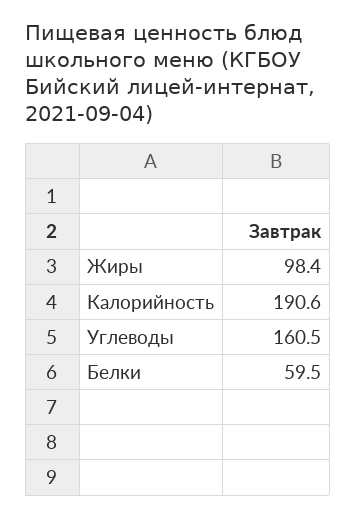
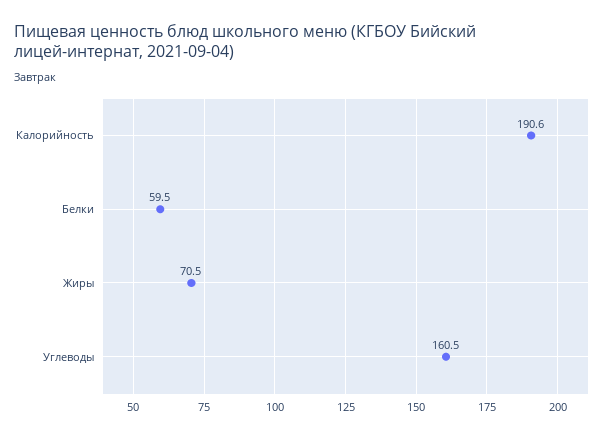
  {
-   "Жиры": 98.4,
+   "Жиры": 70.5,
    "Калорийность": 190.6,
    "Углеводы": 160.5,
    "Белки": 59.5
  }

